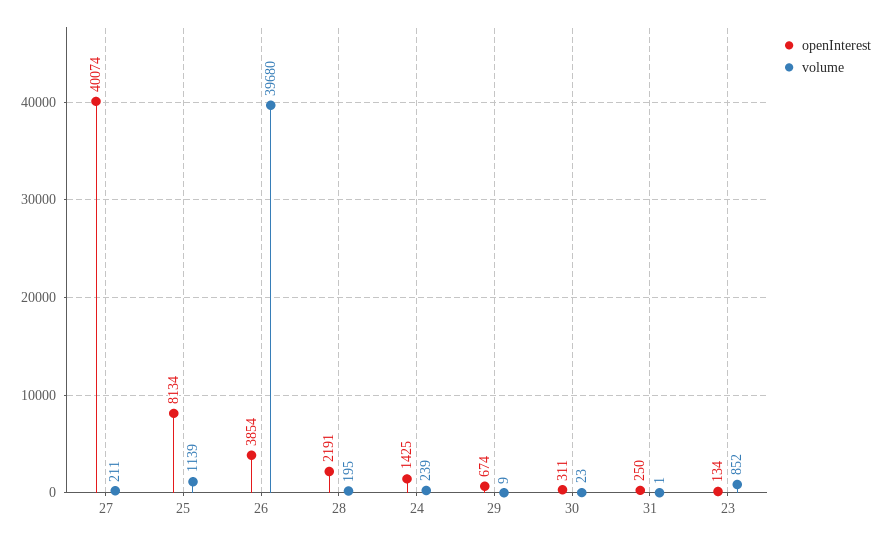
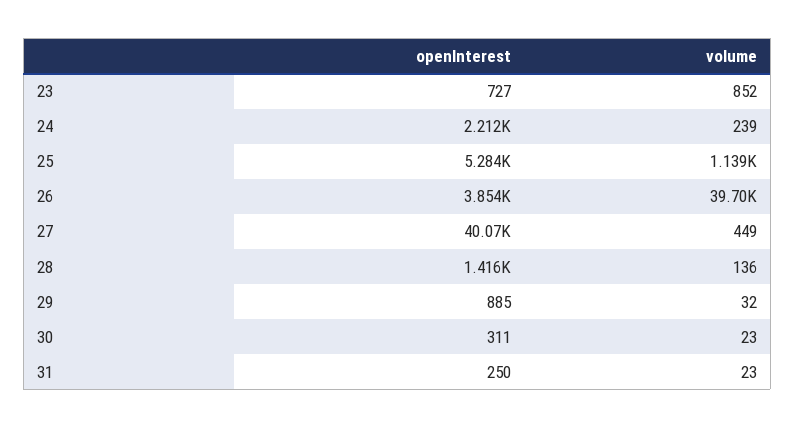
  {
    "openInterest": {
      "27": 40074,
-     "25": 8134,
+     "25": 5284,
      "26": 3854,
-     "28": 2191,
+     "28": 1416,
-     "24": 1425,
+     "24": 2212,
-     "29": 674,
+     "29": 885,
      "30": 311,
      "31": 250,
-     "23": 134
+     "23": 727
    },
    "volume": {
-     "27": 211,
+     "27": 449,
      "25": 1139,
-     "26": 39680,
+     "26": 39700,
-     "28": 195,
+     "28": 136,
      "24": 239,
-     "29": 9,
+     "29": 32,
      "30": 23,
-     "31": 1,
+     "31": 23,
      "23": 852
    }
  }

